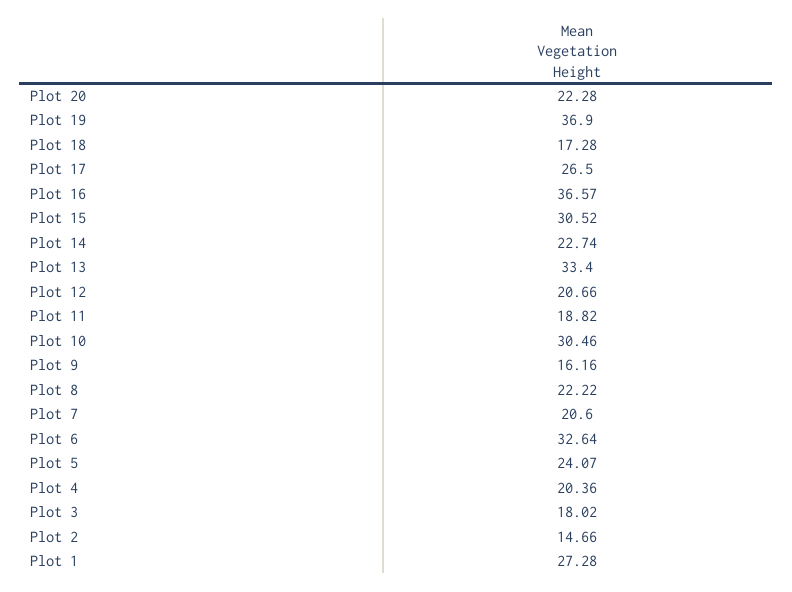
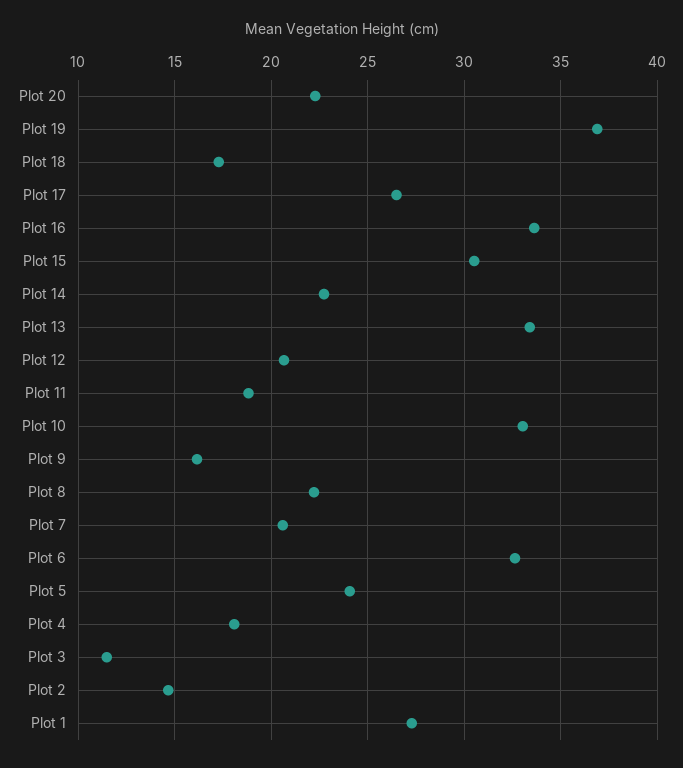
  {
    "Plot 20": 22.28,
    "Plot 19": 36.9,
    "Plot 18": 17.28,
    "Plot 17": 26.5,
-   "Plot 16": 36.57,
+   "Plot 16": 33.5,
    "Plot 15": 30.52,
    "Plot 14": 22.74,
    "Plot 13": 33.4,
    "Plot 12": 20.66,
    "Plot 11": 18.82,
-   "Plot 10": 30.46,
+   "Plot 10": 33,
    "Plot 9": 16.16,
    "Plot 8": 22.22,
    "Plot 7": 20.6,
    "Plot 6": 32.64,
    "Plot 5": 24.07,
-   "Plot 4": 20.36,
+   "Plot 4": 18,
-   "Plot 3": 18.02,
+   "Plot 3": 11.5,
    "Plot 2": 14.66,
    "Plot 1": 27.28
  }

